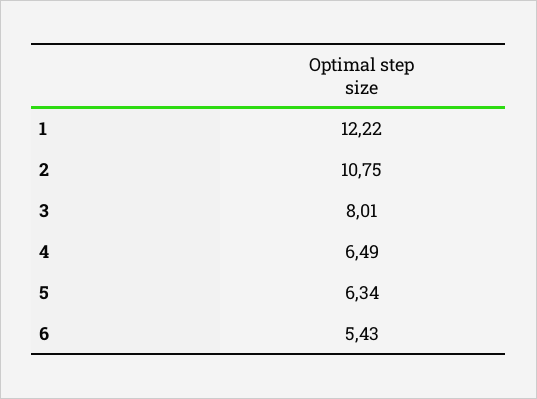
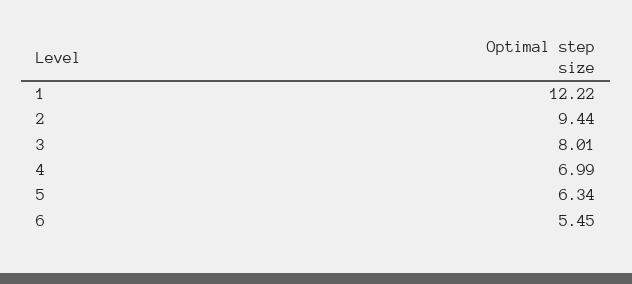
  {
    "1": 12.22,
-   "2": 10.75,
+   "2": 9.44,
    "3": 8.01,
-   "4": 6.49,
+   "4": 6.99,
    "5": 6.34,
-   "6": 5.43
+   "6": 5.45
  }

